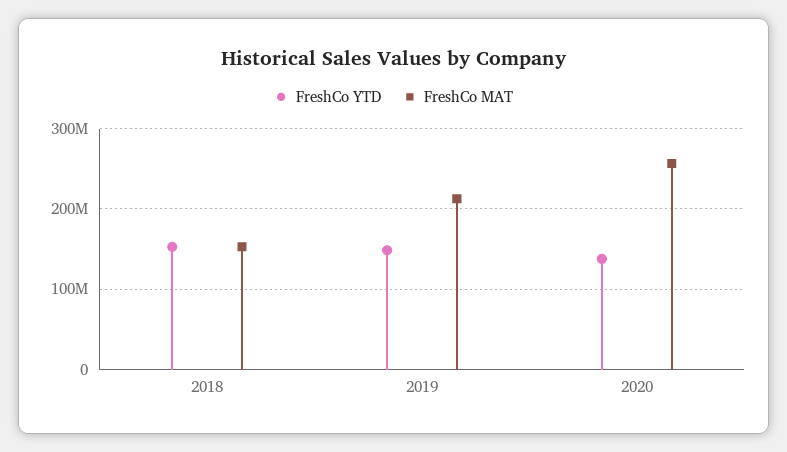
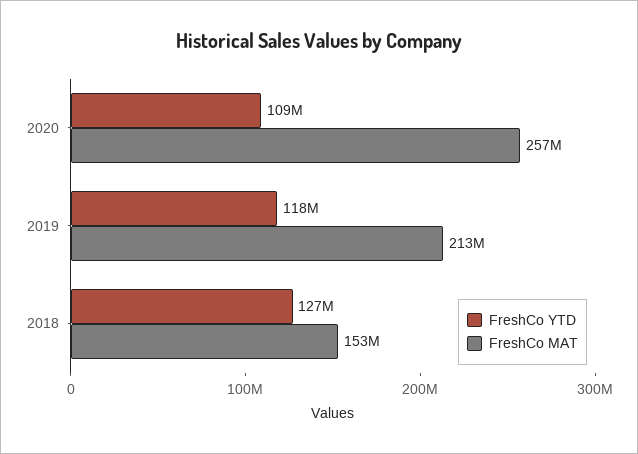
  {
    "FreshCo YTD": {
-     "2018": 150000000,
+     "2018": 127000000,
-     "2019": 150000000,
+     "2019": 118000000,
-     "2020": 140000000
+     "2020": 109000000
    },
    "FreshCo MAT": {
      "2018": 153000000,
      "2019": 213000000,
      "2020": 257000000
    }
  }

